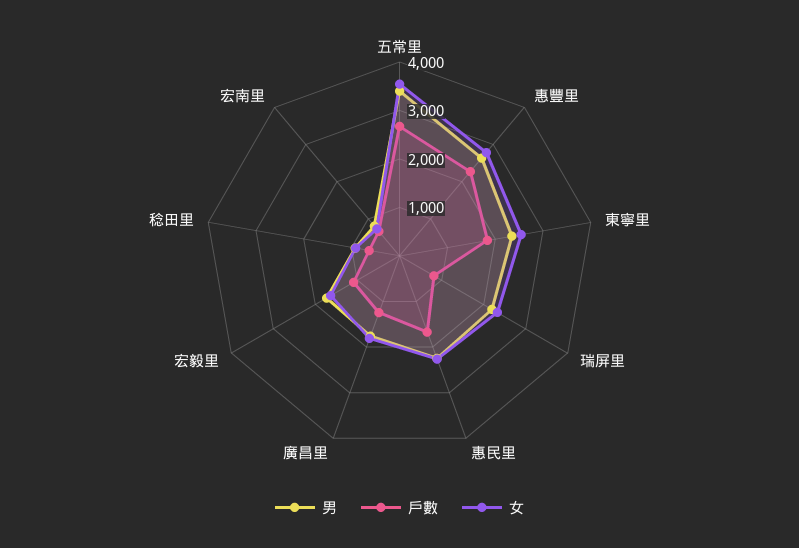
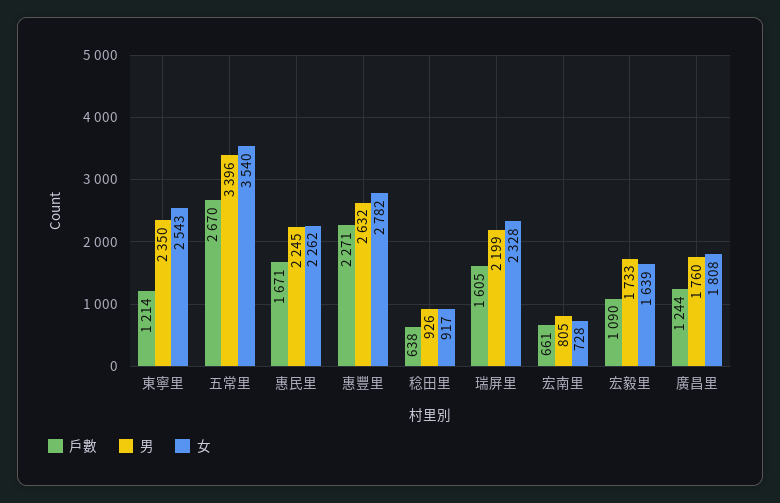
  {
    "男": {
      "五常里": 3396,
      "惠豐里": 2632,
      "東寧里": 2350,
      "瑞屏里": 2199,
      "惠民里": 2245,
      "廣昌里": 1760,
      "宏毅里": 1733,
      "稔田里": 926,
      "宏南里": 805
    },
    "戶數": {
      "五常里": 2670,
      "惠豐里": 2271,
-     "東寧里": 1800,
+     "東寧里": 1214,
-     "瑞屏里": 800,
+     "瑞屏里": 1605,
      "惠民里": 1671,
      "廣昌里": 1244,
      "宏毅里": 1090,
      "稔田里": 638,
      "宏南里": 661
    },
    "女": {
      "五常里": 3540,
      "惠豐里": 2782,
      "東寧里": 2543,
      "瑞屏里": 2328,
      "惠民里": 2262,
      "廣昌里": 1808,
      "宏毅里": 1639,
      "稔田里": 917,
      "宏南里": 728
    }
  }

